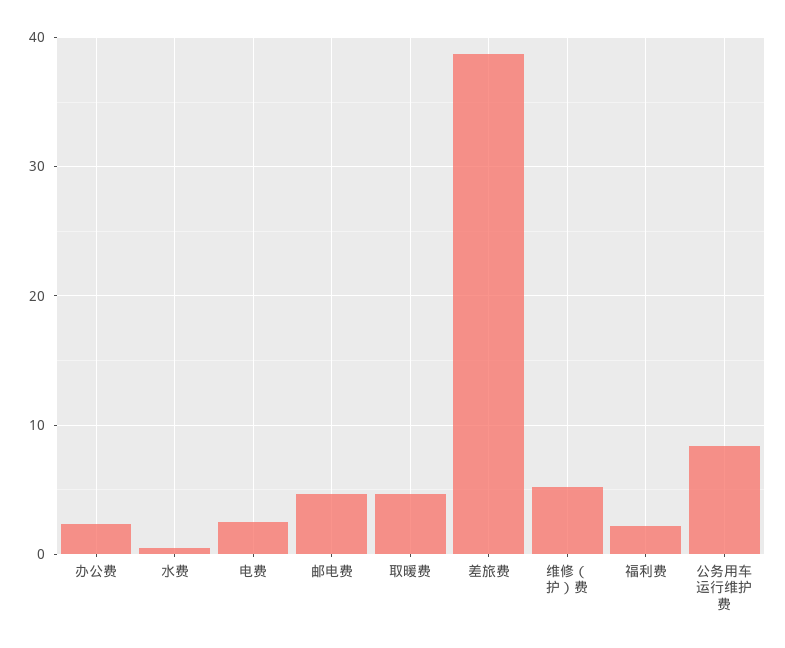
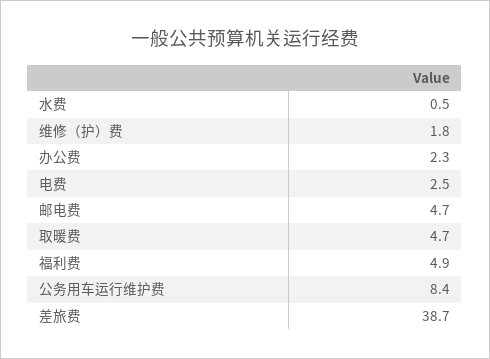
  {
    "办公费": 2.3,
    "水费": 0.5,
    "电费": 2.5,
    "邮电费": 4.7,
    "取暖费": 4.7,
    "差旅费": 38.7,
-   "维修（护）费": 5,
+   "维修（护）费": 1.8,
-   "福利费": 2,
+   "福利费": 4.9,
    "公务用车运行维护费": 8.4
  }

